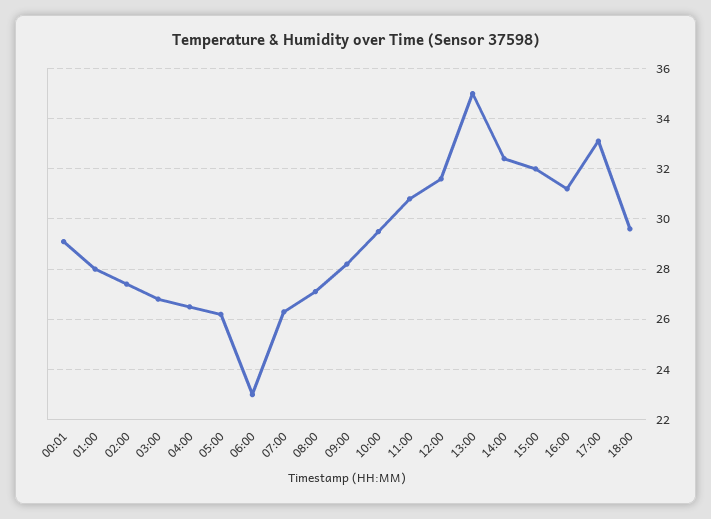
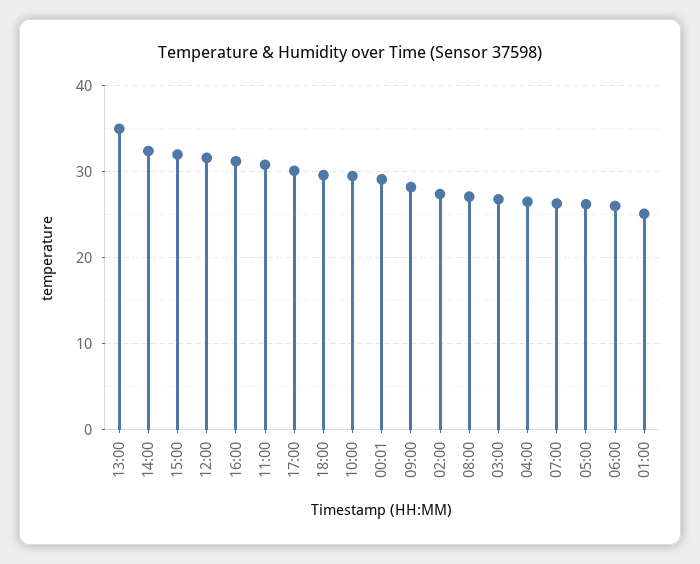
  {
    "00:01": 29,
-   "01:00": 28,
+   "01:00": 25,
    "02:00": 27.5,
    "03:00": 27,
    "04:00": 26.5,
    "05:00": 26,
-   "06:00": 23,
+   "06:00": 26,
    "07:00": 26.5,
    "08:00": 27,
    "09:00": 28,
    "10:00": 29.5,
    "11:00": 31,
    "12:00": 31.5,
    "13:00": 35,
    "14:00": 32.5,
    "15:00": 32,
    "16:00": 31,
-   "17:00": 33,
+   "17:00": 30,
    "18:00": 29.5
  }

